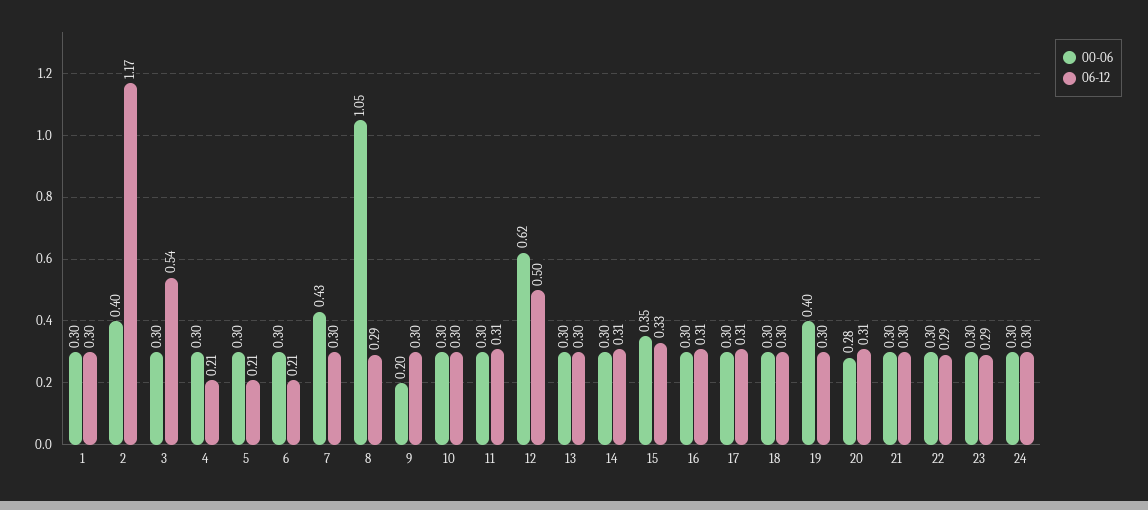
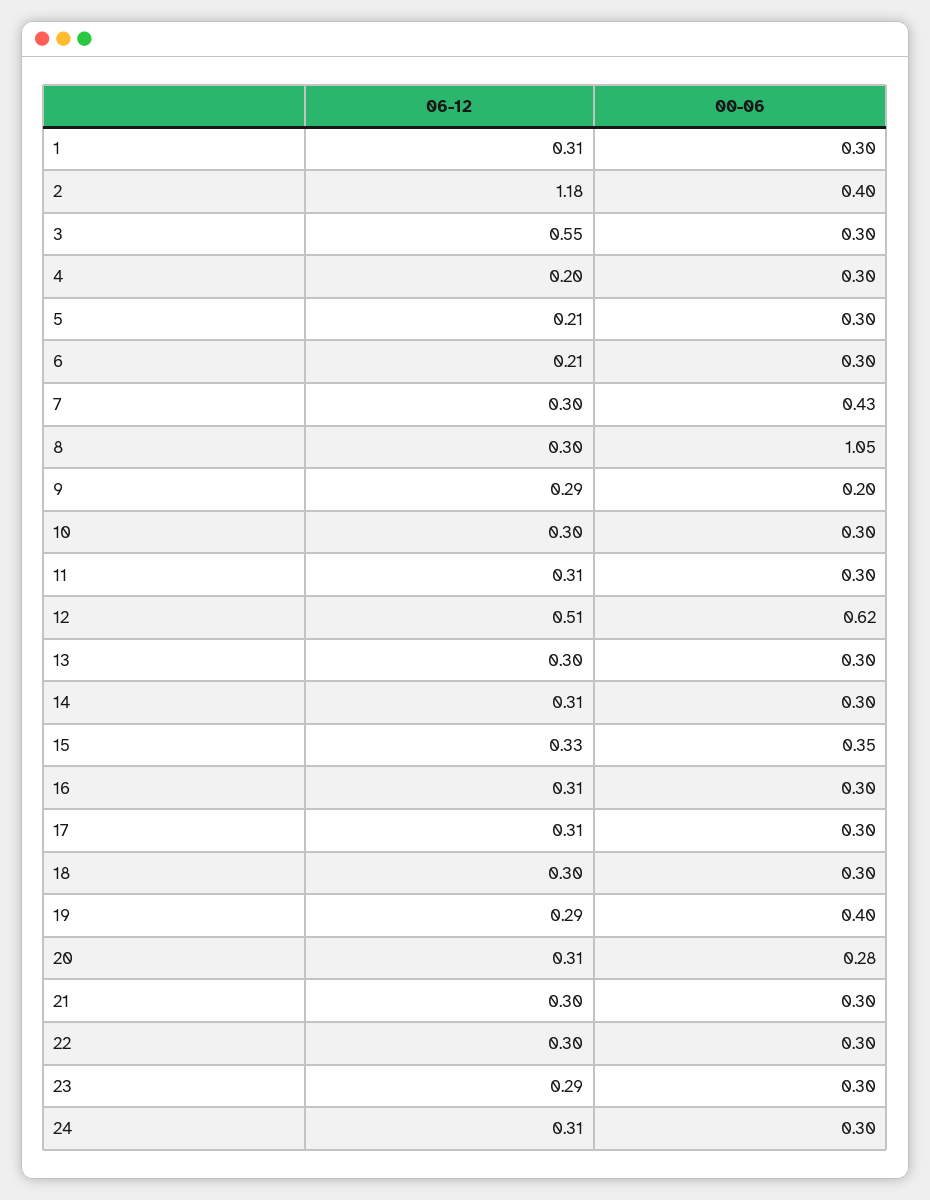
  {
    "00-06": {
      "1": 0.3,
      "2": 0.4,
      "3": 0.3,
      "4": 0.3,
      "5": 0.3,
      "6": 0.3,
      "7": 0.43,
      "8": 1.05,
      "9": 0.2,
      "10": 0.3,
      "11": 0.3,
      "12": 0.62,
      "13": 0.3,
      "14": 0.3,
      "15": 0.35,
      "16": 0.3,
      "17": 0.3,
      "18": 0.3,
      "19": 0.4,
      "20": 0.28,
      "21": 0.3,
      "22": 0.3,
      "23": 0.3,
      "24": 0.3
    },
    "06-12": {
-     "1": 0.3,
+     "1": 0.31,
-     "2": 1.17,
+     "2": 1.18,
-     "3": 0.54,
+     "3": 0.55,
-     "4": 0.21,
+     "4": 0.2,
      "5": 0.21,
      "6": 0.21,
      "7": 0.3,
-     "8": 0.29,
+     "8": 0.3,
-     "9": 0.3,
+     "9": 0.29,
      "10": 0.3,
      "11": 0.31,
-     "12": 0.5,
+     "12": 0.51,
      "13": 0.3,
      "14": 0.31,
      "15": 0.33,
      "16": 0.31,
      "17": 0.31,
      "18": 0.3,
-     "19": 0.3,
+     "19": 0.29,
      "20": 0.31,
      "21": 0.3,
-     "22": 0.29,
+     "22": 0.3,
      "23": 0.29,
-     "24": 0.3
+     "24": 0.31
    }
  }

